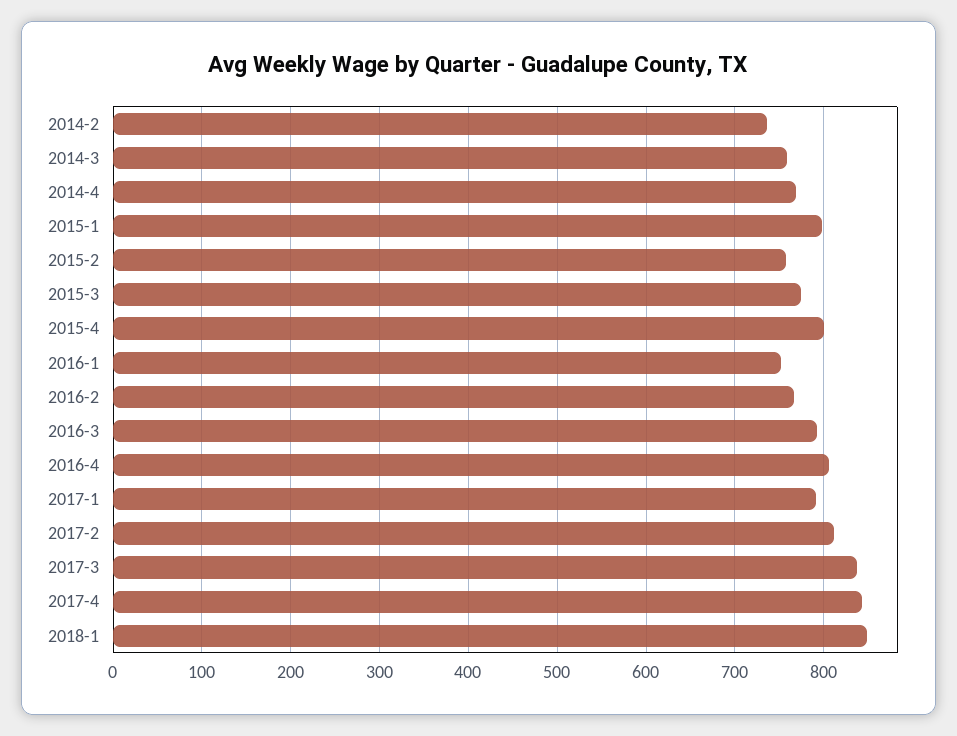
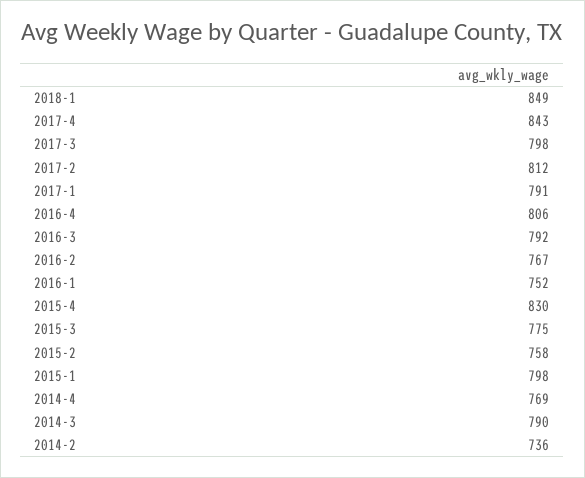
  {
    "2014-2": 736,
-   "2014-3": 760,
+   "2014-3": 790,
    "2014-4": 769,
    "2015-1": 798,
    "2015-2": 758,
    "2015-3": 775,
-   "2015-4": 800,
+   "2015-4": 830,
    "2016-1": 752,
    "2016-2": 767,
    "2016-3": 792,
    "2016-4": 806,
    "2017-1": 791,
    "2017-2": 812,
-   "2017-3": 840,
+   "2017-3": 798,
    "2017-4": 843,
    "2018-1": 849
  }

